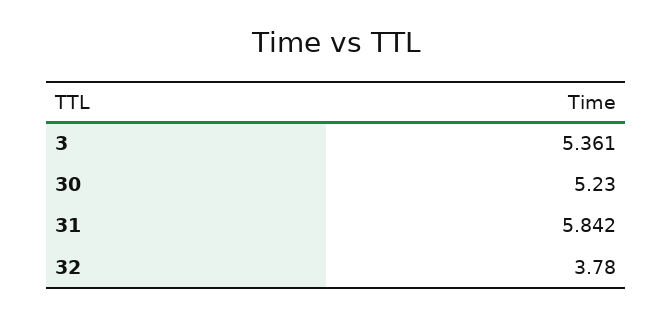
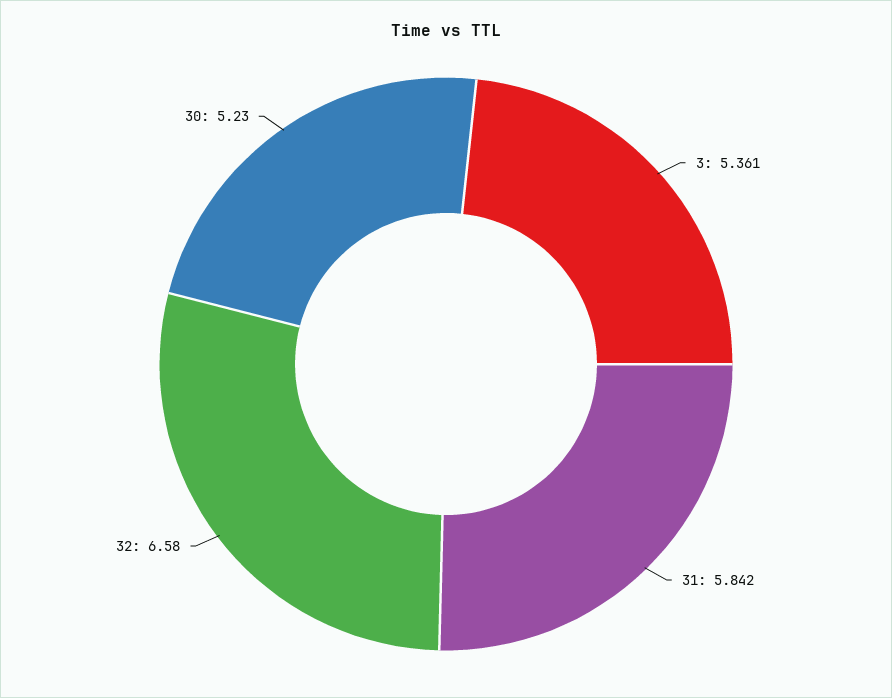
  {
    "3": 5.361,
    "30": 5.23,
    "31": 5.842,
-   "32": 3.78
+   "32": 6.58
  }

